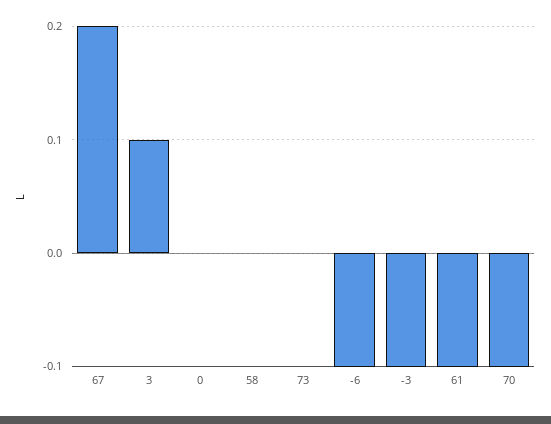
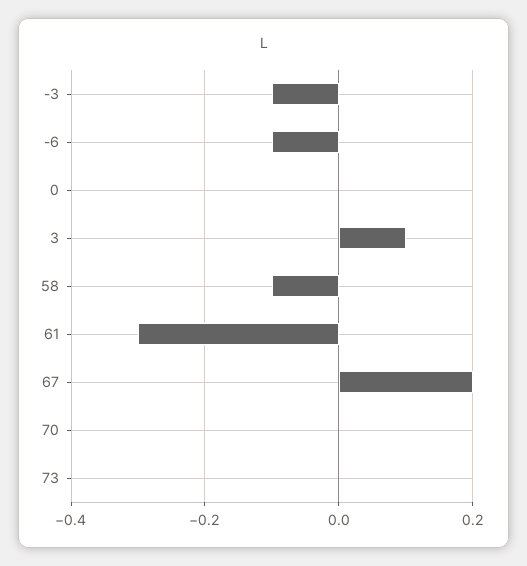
  {
    "67": 0.2,
    "3": 0.1,
    "0": 0,
-   "58": 0,
+   "58": -0.1,
    "73": 0,
    "-6": -0.1,
    "-3": -0.1,
-   "61": -0.1,
+   "61": -0.3,
-   "70": -0.1
+   "70": 0
  }

